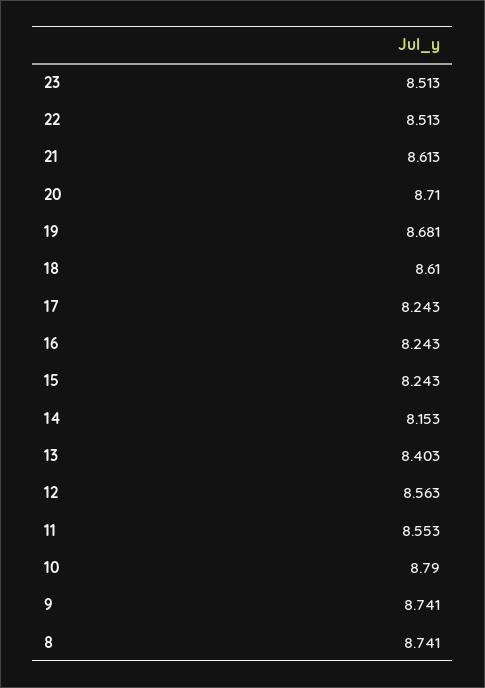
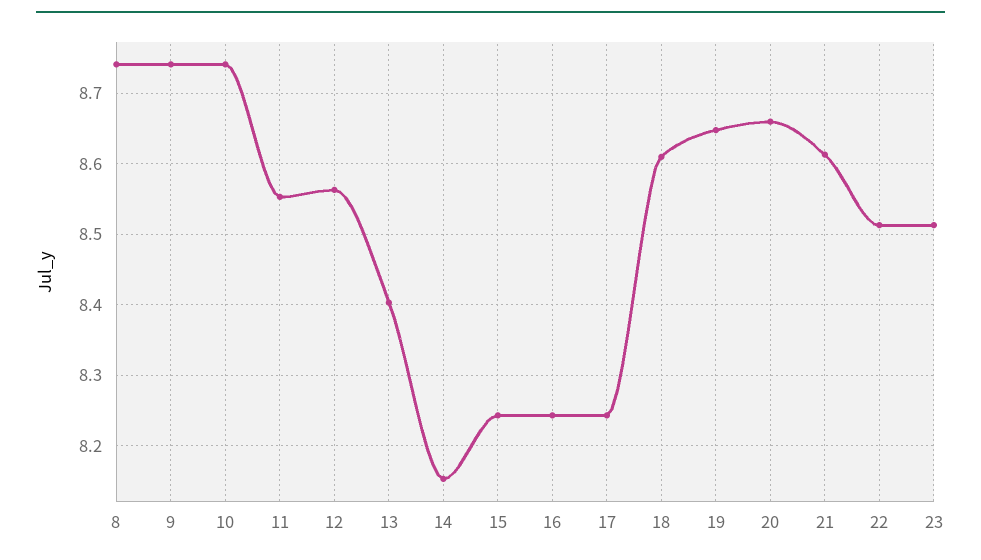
  {
    "23": 8.513,
    "22": 8.513,
    "21": 8.613,
-   "20": 8.71,
+   "20": 8.66,
-   "19": 8.681,
+   "19": 8.65,
    "18": 8.61,
    "17": 8.243,
    "16": 8.243,
    "15": 8.243,
    "14": 8.153,
    "13": 8.403,
    "12": 8.563,
    "11": 8.553,
-   "10": 8.79,
+   "10": 8.74,
    "9": 8.741,
    "8": 8.741
  }

